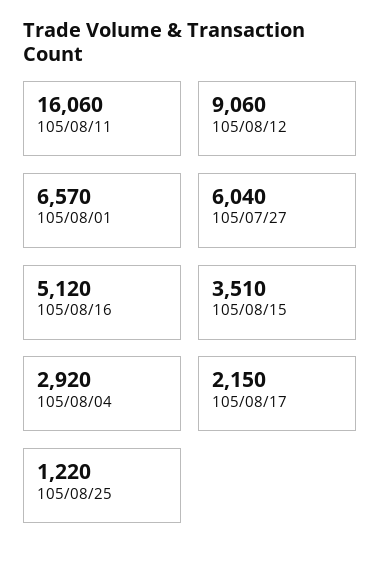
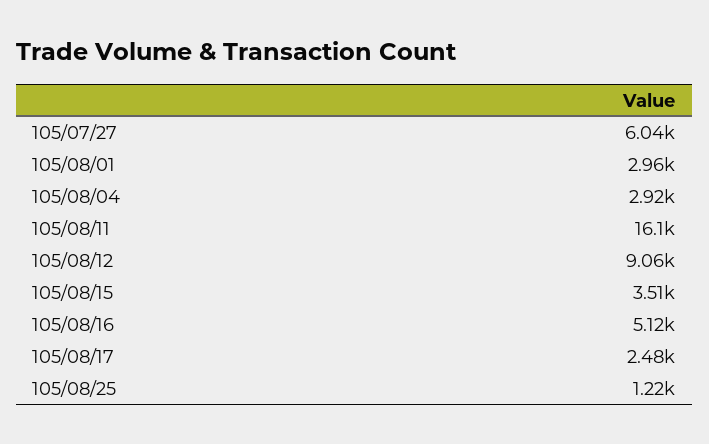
  {
    "105/08/11": 16060,
    "105/08/12": 9060,
-   "105/08/01": 6570,
+   "105/08/01": 2960,
    "105/07/27": 6040,
    "105/08/16": 5120,
    "105/08/15": 3510,
    "105/08/04": 2920,
-   "105/08/17": 2150,
+   "105/08/17": 2480,
    "105/08/25": 1220
  }

